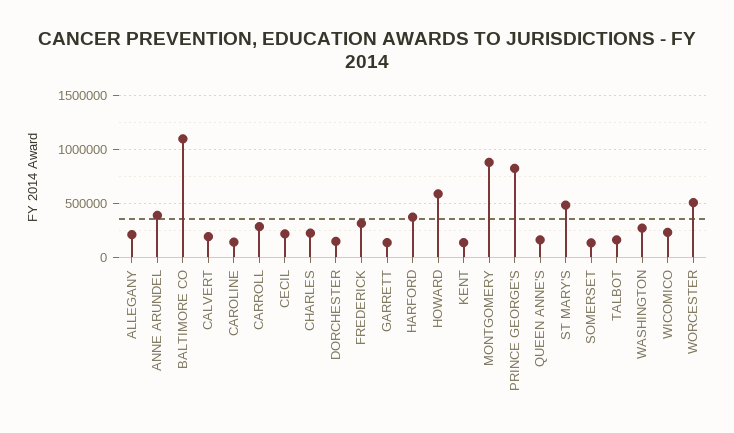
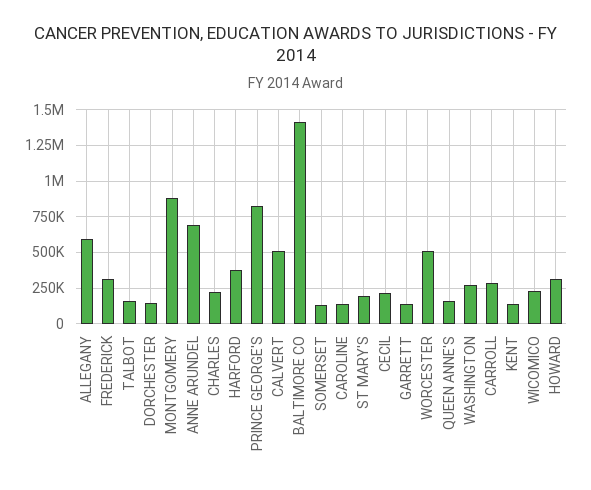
  {
-   "ALLEGANY": 200000,
+   "ALLEGANY": 600000,
-   "ANNE ARUNDEL": 400000,
+   "ANNE ARUNDEL": 700000,
-   "BALTIMORE CO": 1100000,
+   "BALTIMORE CO": 1400000,
-   "CALVERT": 200000,
+   "CALVERT": 500000,
    "CAROLINE": 150000,
    "CARROLL": 300000,
    "CECIL": 200000,
    "CHARLES": 200000,
    "DORCHESTER": 150000,
    "FREDERICK": 300000,
    "GARRETT": 150000,
    "HARFORD": 350000,
-   "HOWARD": 600000,
+   "HOWARD": 300000,
    "KENT": 150000,
    "MONTGOMERY": 900000,
    "PRINCE GEORGE'S": 850000,
    "QUEEN ANNE'S": 150000,
-   "ST MARY'S": 500000,
+   "ST MARY'S": 200000,
    "SOMERSET": 150000,
    "TALBOT": 150000,
    "WASHINGTON": 250000,
    "WICOMICO": 250000,
    "WORCESTER": 500000
  }

